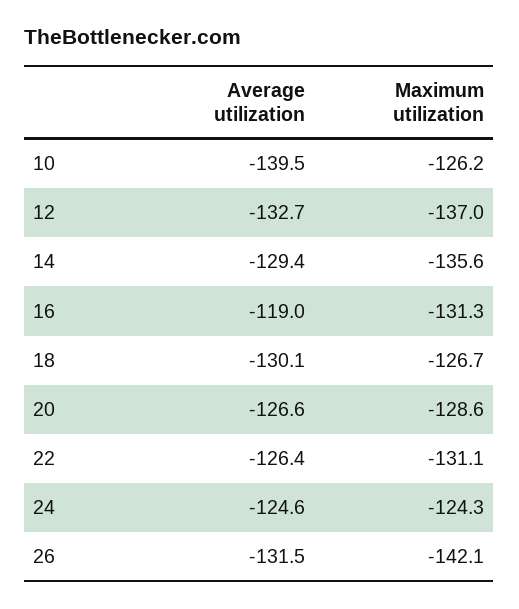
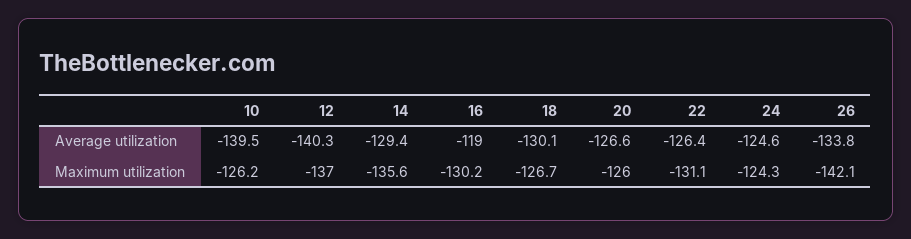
  {
    "Average utilization": {
      "10": -139.5,
-     "12": -132.7,
+     "12": -140.3,
      "14": -129.4,
      "16": -119,
      "18": -130.1,
      "20": -126.6,
      "22": -126.4,
      "24": -124.6,
-     "26": -131.5
+     "26": -133.8
    },
    "Maximum utilization": {
      "10": -126.2,
      "12": -137,
      "14": -135.6,
-     "16": -131.3,
+     "16": -130.2,
      "18": -126.7,
-     "20": -128.6,
+     "20": -126,
      "22": -131.1,
      "24": -124.3,
      "26": -142.1
    }
  }

